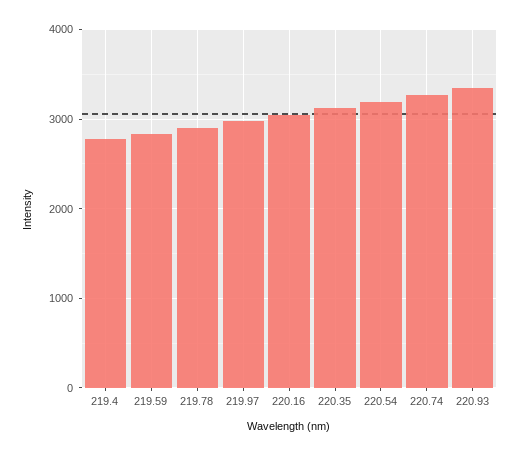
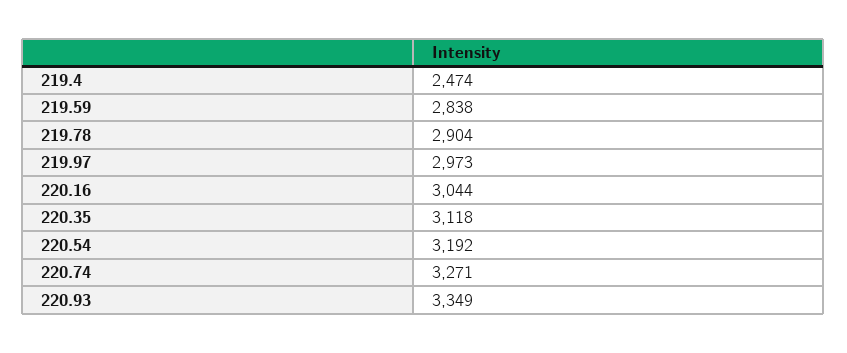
  {
-   "219.4": 2800,
+   "219.4": 2474,
    "219.59": 2838,
    "219.78": 2904,
    "219.97": 2973,
    "220.16": 3044,
    "220.35": 3118,
    "220.54": 3192,
    "220.74": 3271,
    "220.93": 3349
  }

